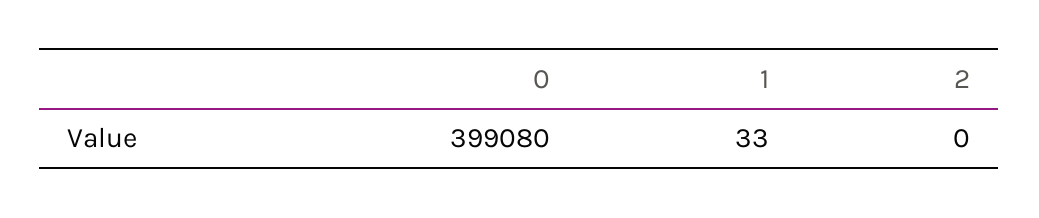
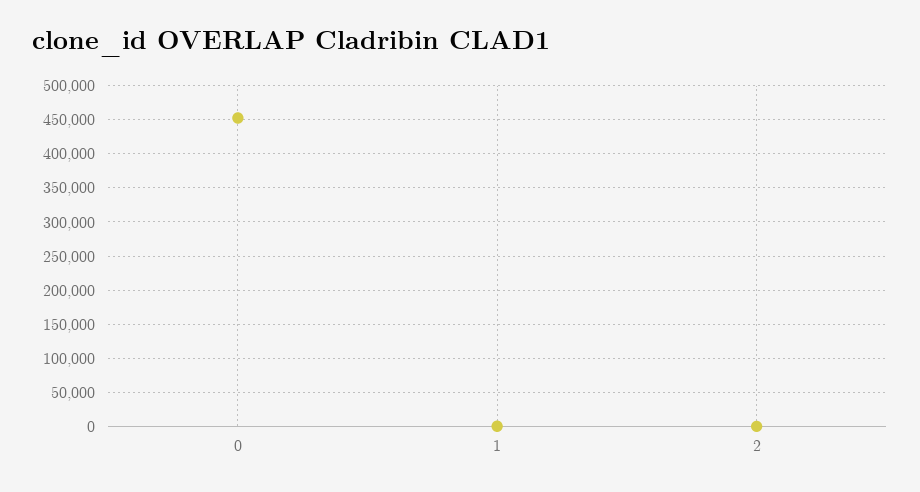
  {
-   "0": 399080,
+   "0": 450000,
    "1": 33,
    "2": 0
  }

